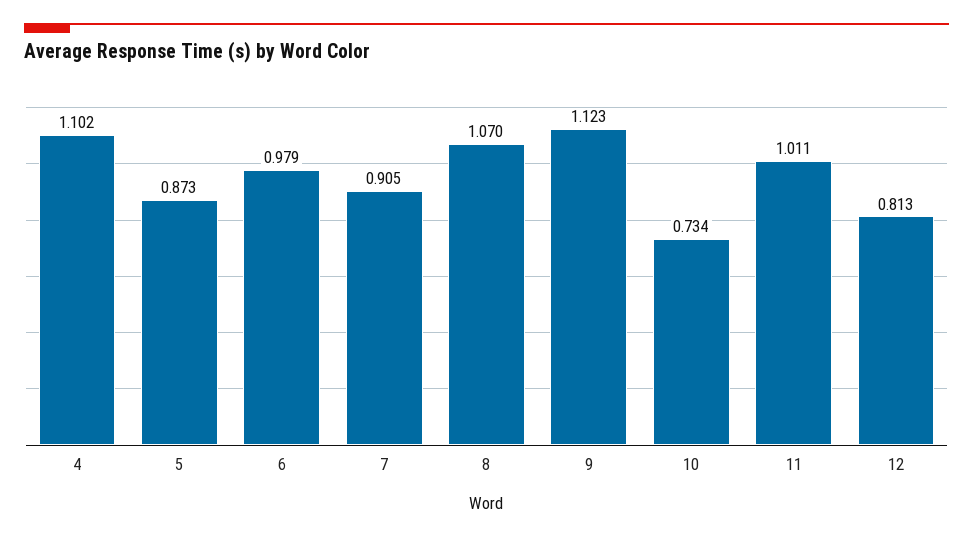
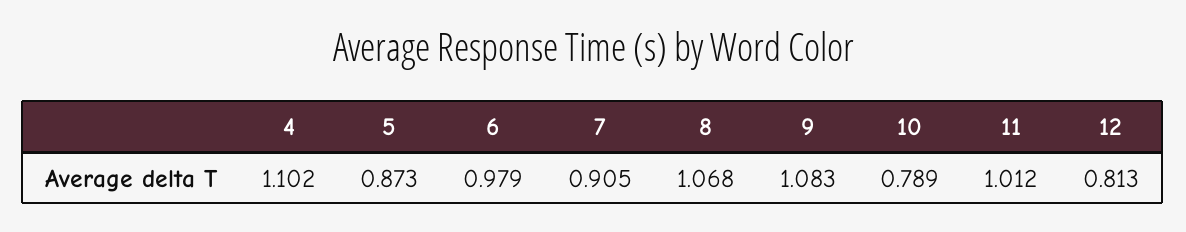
  {
    "4": 1.102,
    "5": 0.873,
    "6": 0.979,
    "7": 0.905,
-   "8": 1.07,
+   "8": 1.068,
-   "9": 1.123,
+   "9": 1.083,
-   "10": 0.734,
+   "10": 0.789,
-   "11": 1.011,
+   "11": 1.012,
    "12": 0.813
  }

